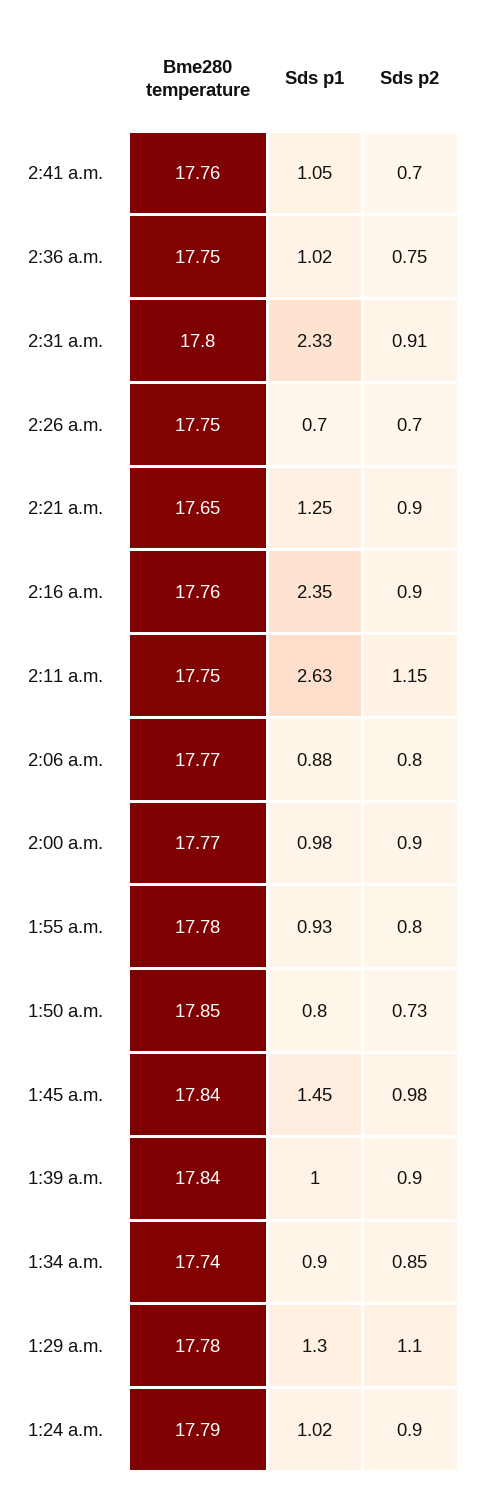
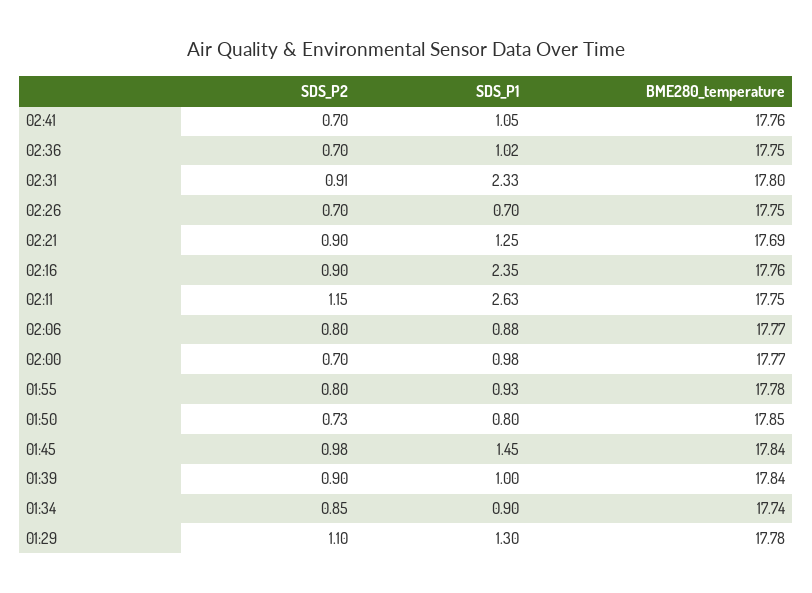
  {
    "Bme280 temperature": {
      "2:41 a.m.": 17.76,
      "2:36 a.m.": 17.75,
      "2:31 a.m.": 17.8,
      "2:26 a.m.": 17.75,
-     "2:21 a.m.": 17.65,
+     "2:21 a.m.": 17.69,
      "2:16 a.m.": 17.76,
      "2:11 a.m.": 17.75,
      "2:06 a.m.": 17.77,
      "2:00 a.m.": 17.77,
      "1:55 a.m.": 17.78,
      "1:50 a.m.": 17.85,
      "1:45 a.m.": 17.84,
      "1:39 a.m.": 17.84,
      "1:34 a.m.": 17.74,
-     "1:29 a.m.": 17.78,
+     "1:29 a.m.": 17.78
-     "1:24 a.m.": 17.79
    },
    "Sds p1": {
      "2:41 a.m.": 1.05,
      "2:36 a.m.": 1.02,
      "2:31 a.m.": 2.33,
      "2:26 a.m.": 0.7,
      "2:21 a.m.": 1.25,
      "2:16 a.m.": 2.35,
      "2:11 a.m.": 2.63,
      "2:06 a.m.": 0.88,
      "2:00 a.m.": 0.98,
      "1:55 a.m.": 0.93,
      "1:50 a.m.": 0.8,
      "1:45 a.m.": 1.45,
      "1:39 a.m.": 1,
      "1:34 a.m.": 0.9,
-     "1:29 a.m.": 1.3,
+     "1:29 a.m.": 1.3
-     "1:24 a.m.": 1.02
    },
    "Sds p2": {
      "2:41 a.m.": 0.7,
-     "2:36 a.m.": 0.75,
+     "2:36 a.m.": 0.7,
      "2:31 a.m.": 0.91,
      "2:26 a.m.": 0.7,
      "2:21 a.m.": 0.9,
      "2:16 a.m.": 0.9,
      "2:11 a.m.": 1.15,
      "2:06 a.m.": 0.8,
-     "2:00 a.m.": 0.9,
+     "2:00 a.m.": 0.7,
      "1:55 a.m.": 0.8,
      "1:50 a.m.": 0.73,
      "1:45 a.m.": 0.98,
      "1:39 a.m.": 0.9,
      "1:34 a.m.": 0.85,
-     "1:29 a.m.": 1.1,
+     "1:29 a.m.": 1.1
-     "1:24 a.m.": 0.9
    }
  }

